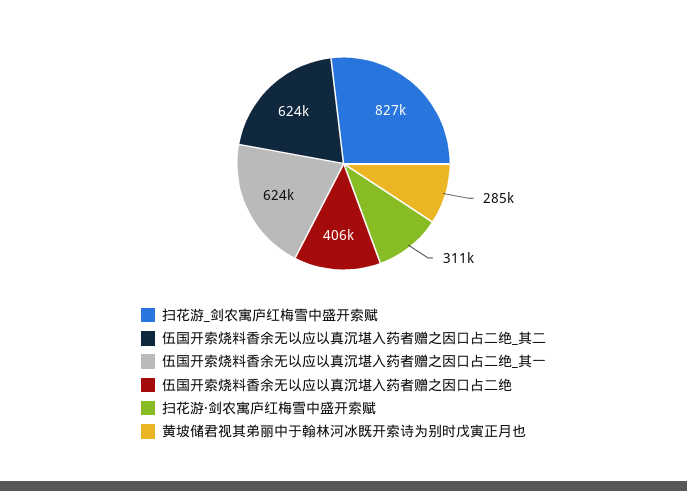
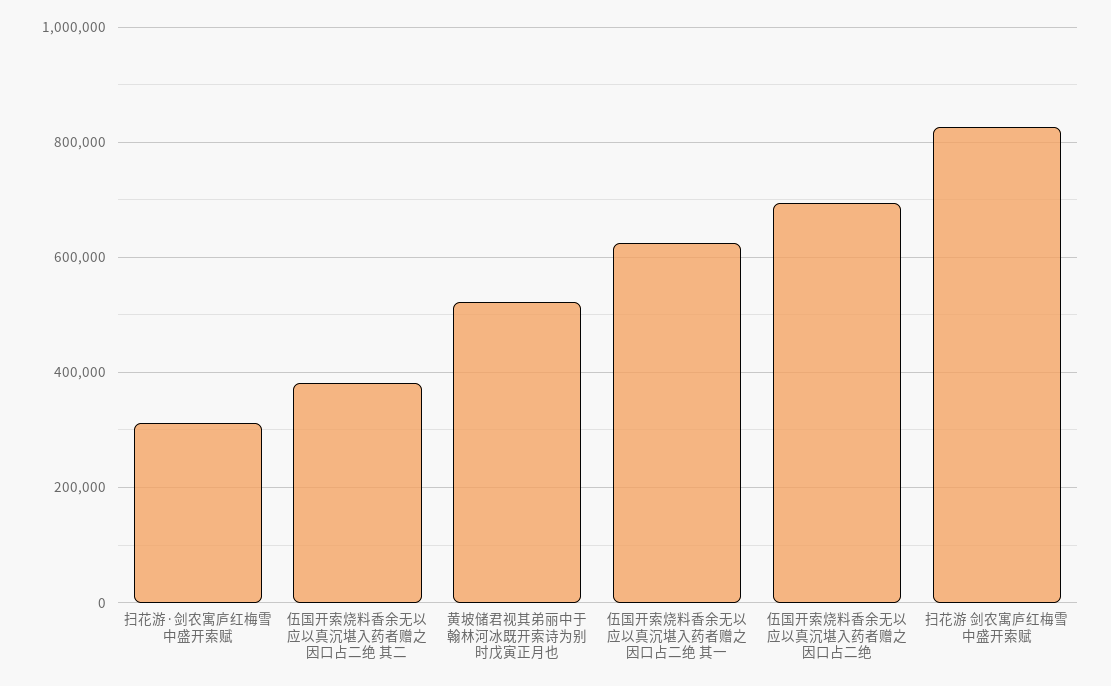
  {
    "扫花游_剑农寓庐红梅雪中盛开索赋": 827000,
-   "伍国开索烧料香余无以应以真沉堪入药者赠之因口占二绝_其二": 624000,
+   "伍国开索烧料香余无以应以真沉堪入药者赠之因口占二绝_其二": 380000,
    "伍国开索烧料香余无以应以真沉堪入药者赠之因口占二绝_其一": 624000,
-   "伍国开索烧料香余无以应以真沉堪入药者赠之因口占二绝": 406000,
+   "伍国开索烧料香余无以应以真沉堪入药者赠之因口占二绝": 700000,
    "扫花游·剑农寓庐红梅雪中盛开索赋": 311000,
-   "黄坡储君视其弟丽中于翰林河冰既开索诗为别时戊寅正月也": 285000
+   "黄坡储君视其弟丽中于翰林河冰既开索诗为别时戊寅正月也": 520000
  }

